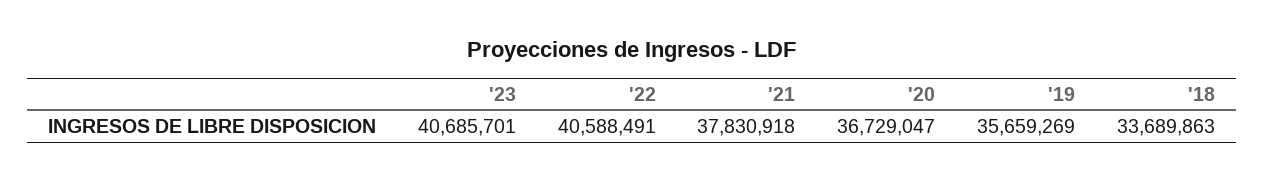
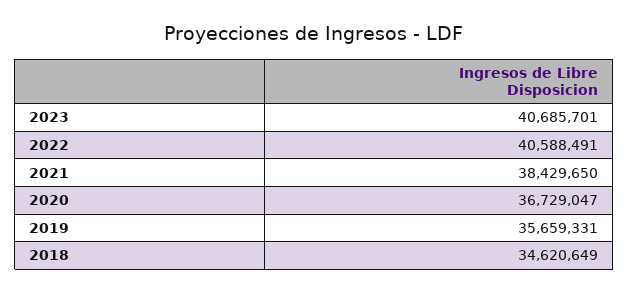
  {
    "'23": 40685701,
    "'22": 40588491,
-   "'21": 37830918,
+   "'21": 38429650,
    "'20": 36729047,
-   "'19": 35659269,
+   "'19": 35659331,
-   "'18": 33689863
+   "'18": 34620649
  }

